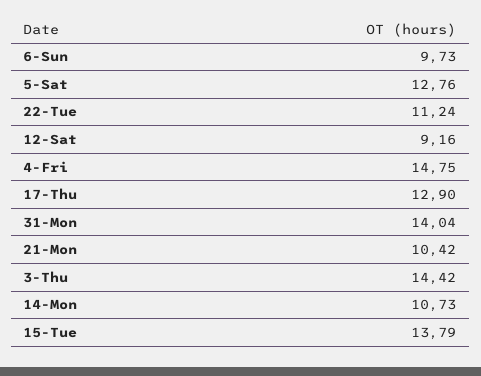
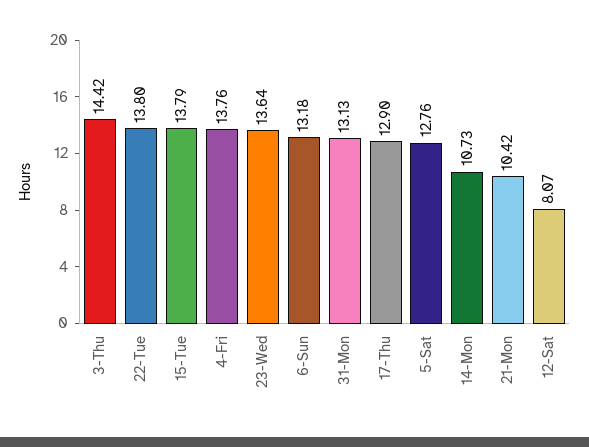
  {
-   "6-Sun": 9.73,
+   "6-Sun": 13.18,
    "5-Sat": 12.76,
-   "22-Tue": 11.24,
+   "22-Tue": 13.8,
-   "12-Sat": 9.16,
+   "12-Sat": 8.07,
-   "4-Fri": 14.75,
+   "4-Fri": 13.76,
    "17-Thu": 12.9,
-   "31-Mon": 14.04,
+   "31-Mon": 13.13,
    "21-Mon": 10.42,
    "3-Thu": 14.42,
    "14-Mon": 10.73,
-   "15-Tue": 13.79
+   "15-Tue": 13.79,
+   "23-Wed": 13.64
  }

